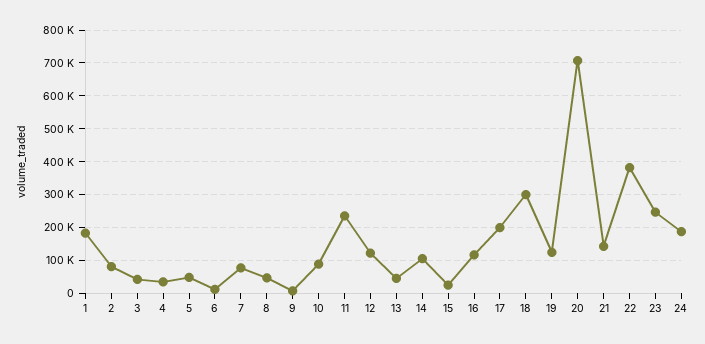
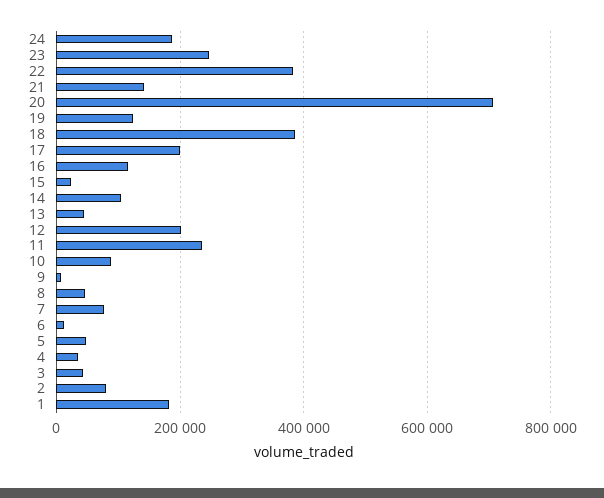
  {
    "1": 180000,
    "2": 80000,
    "3": 40000,
    "4": 40000,
    "5": 40000,
    "6": 20000,
    "7": 80000,
    "8": 40000,
    "9": 0,
    "10": 80000,
    "11": 240000,
-   "12": 120000,
+   "12": 200000,
    "13": 40000,
    "14": 100000,
    "15": 20000,
    "16": 120000,
    "17": 200000,
-   "18": 300000,
+   "18": 380000,
    "19": 120000,
    "20": 700000,
    "21": 140000,
    "22": 380000,
    "23": 240000,
    "24": 180000
  }

